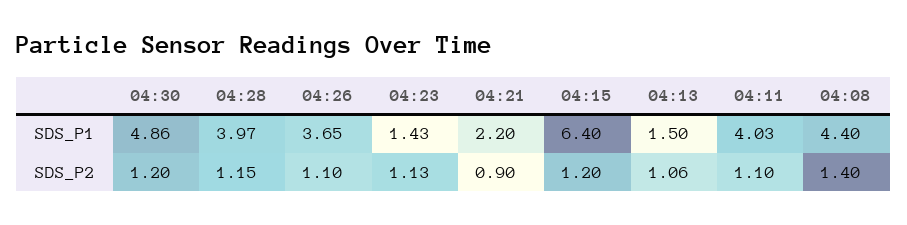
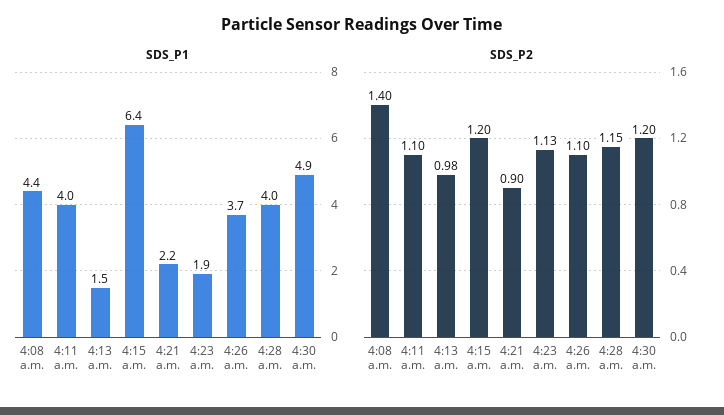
  {
    "SDS_P1": {
      "04:30": 4.86,
      "04:28": 3.97,
      "04:26": 3.65,
-     "04:23": 1.43,
+     "04:23": 1.9,
      "04:21": 2.2,
      "04:15": 6.4,
      "04:13": 1.5,
      "04:11": 4.03,
      "04:08": 4.4
    },
    "SDS_P2": {
      "04:30": 1.2,
      "04:28": 1.15,
      "04:26": 1.1,
      "04:23": 1.13,
      "04:21": 0.9,
      "04:15": 1.2,
-     "04:13": 1.06,
+     "04:13": 0.98,
      "04:11": 1.1,
      "04:08": 1.4
    }
  }

